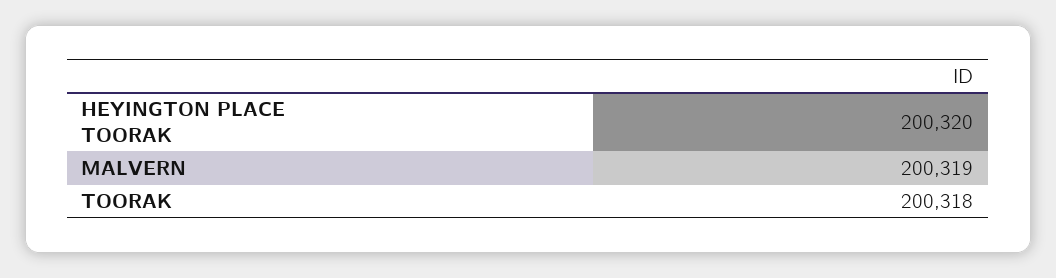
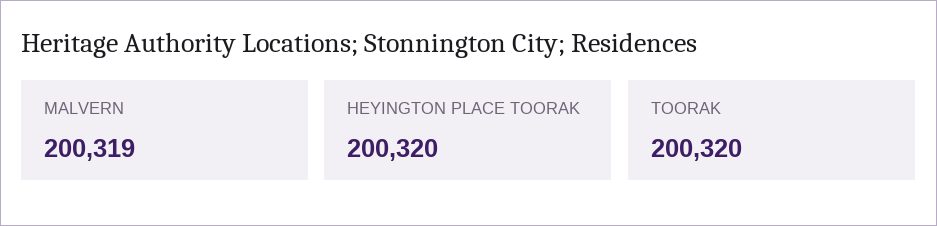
  {
    "HEYINGTON PLACE TOORAK": 200320,
    "MALVERN": 200319,
-   "TOORAK": 200318
+   "TOORAK": 200320
  }

